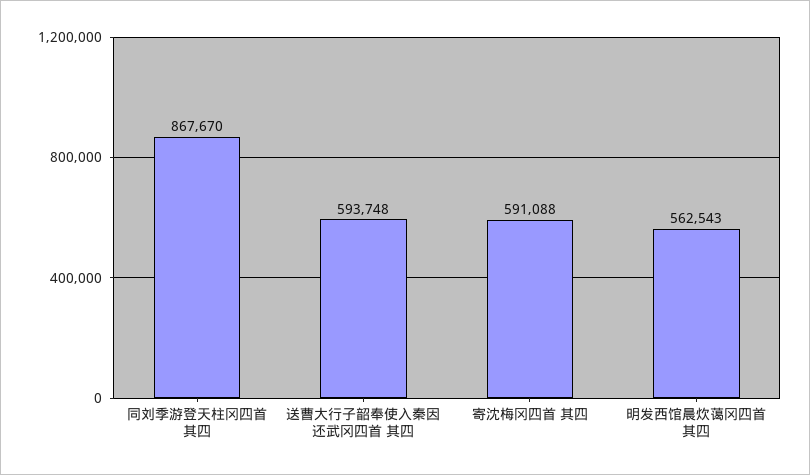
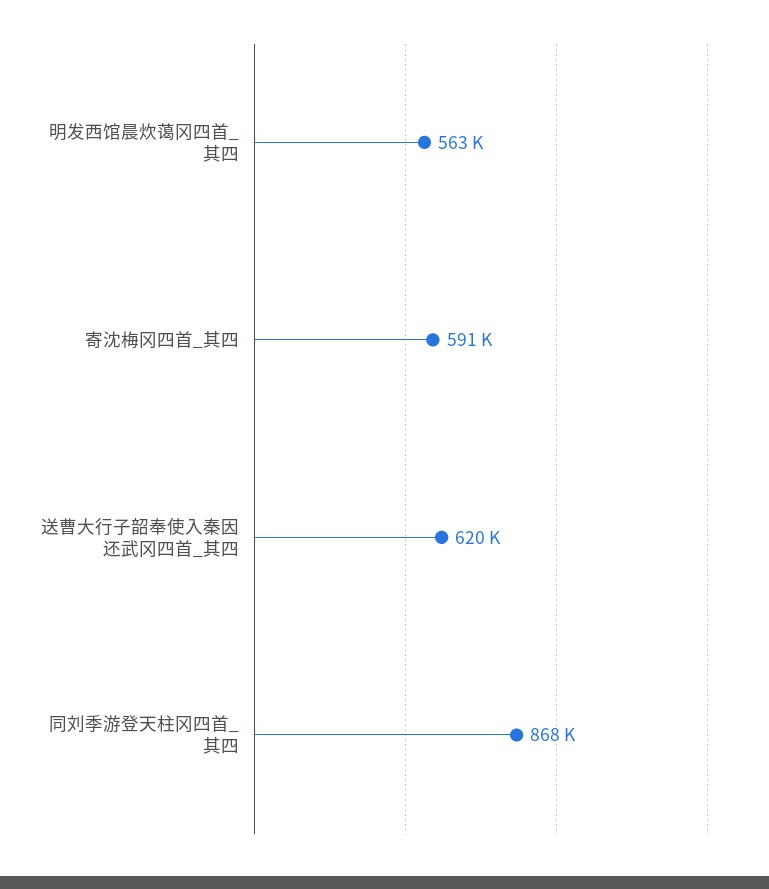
  {
    "同刘季游登天柱冈四首 其四": 867670,
-   "送曹大行子韶奉使入秦因还武冈四首 其四": 593748,
+   "送曹大行子韶奉使入秦因还武冈四首 其四": 620000,
    "寄沈梅冈四首 其四": 591088,
    "明发西馆晨炊蔼冈四首 其四": 562543
  }

